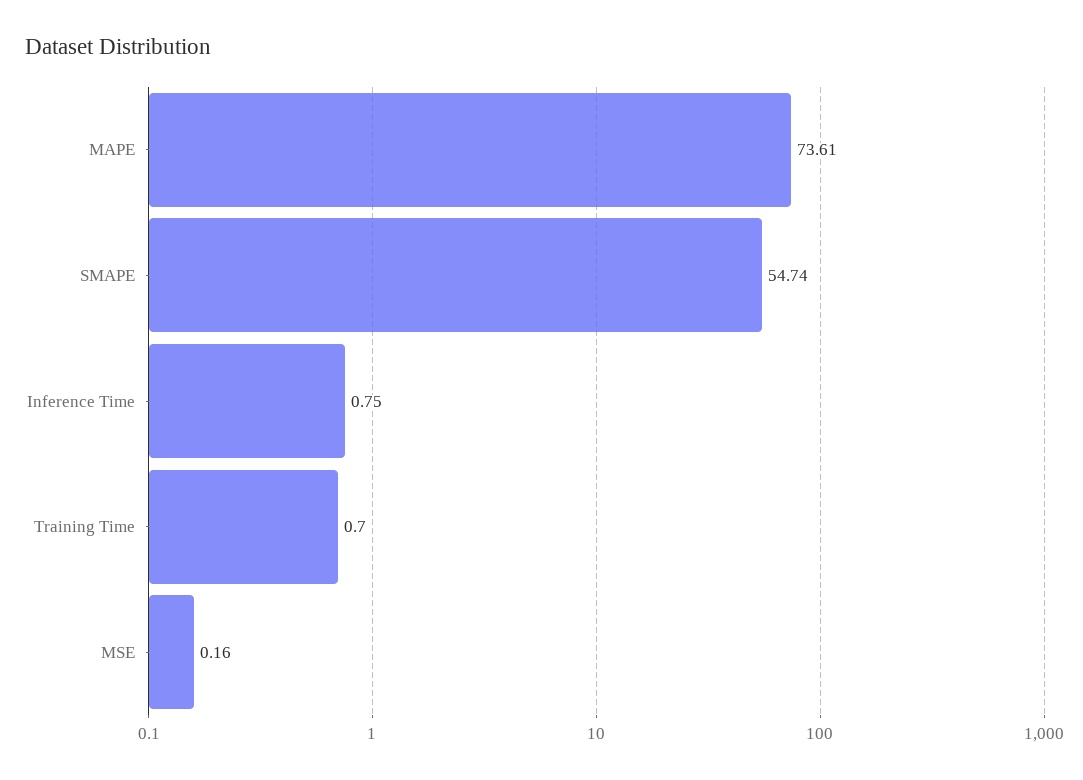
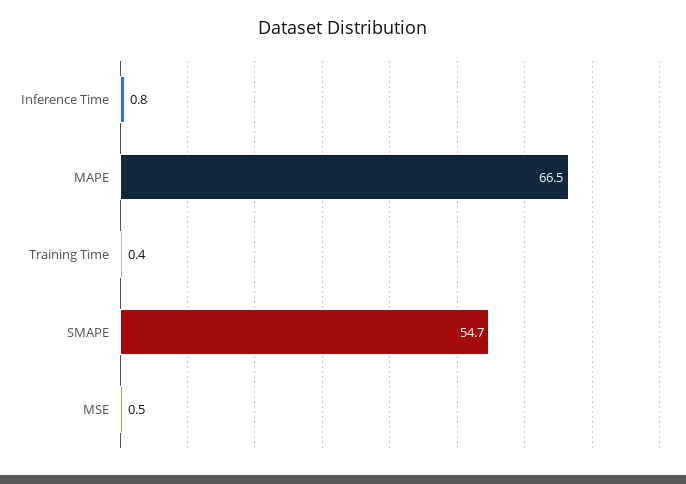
  {
-   "MAPE": 73.61,
+   "MAPE": 66.5,
    "SMAPE": 54.74,
    "Inference Time": 0.75,
-   "Training Time": 0.7,
+   "Training Time": 0.4,
-   "MSE": 0.16
+   "MSE": 0.5
  }

